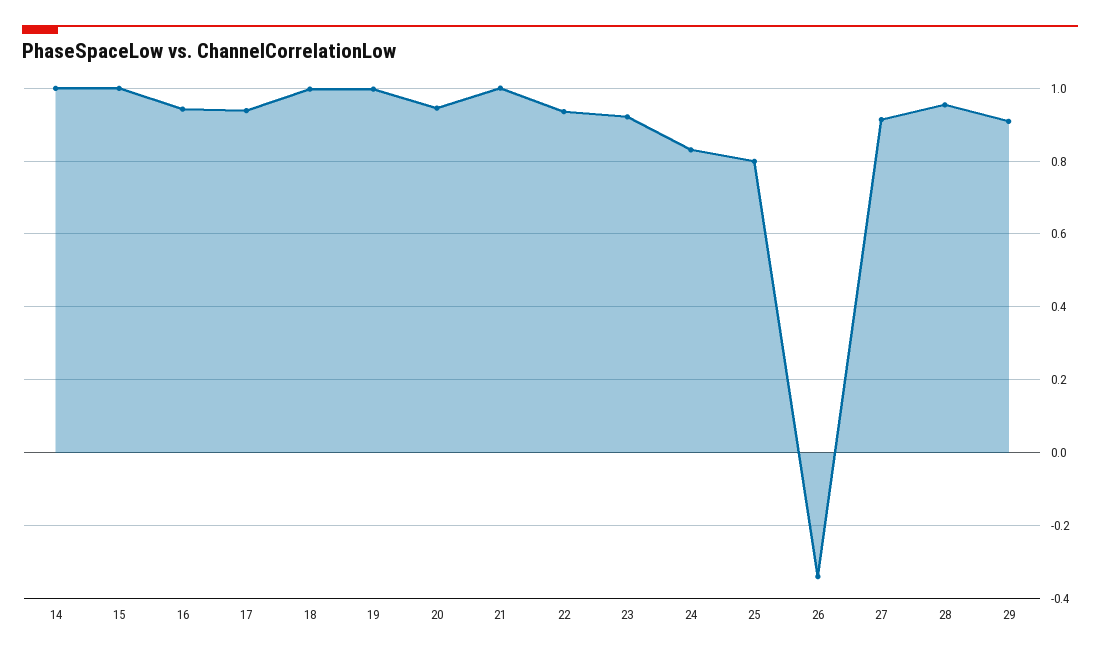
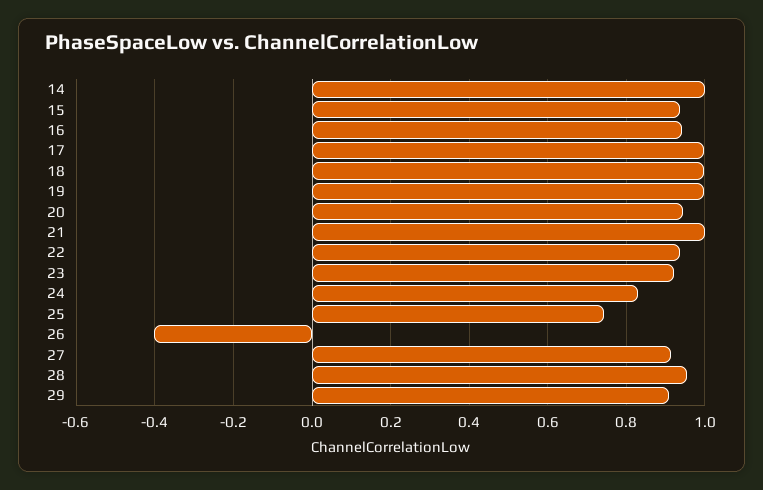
  {
    "14": 1,
-   "15": 1,
+   "15": 0.94,
    "16": 0.94,
-   "17": 0.94,
+   "17": 1,
    "18": 1,
    "19": 1,
    "20": 0.94,
    "21": 1,
    "22": 0.94,
    "23": 0.92,
    "24": 0.84,
-   "25": 0.8,
+   "25": 0.74,
-   "26": -0.34,
+   "26": -0.4,
    "27": 0.92,
    "28": 0.96,
    "29": 0.9
  }

